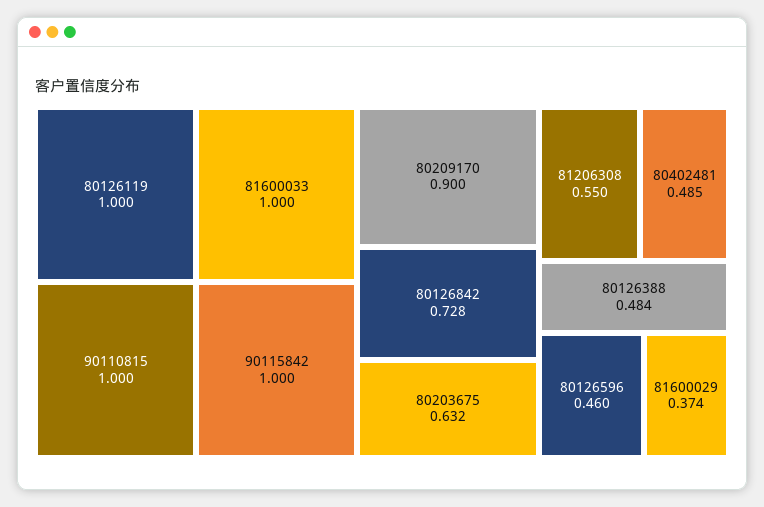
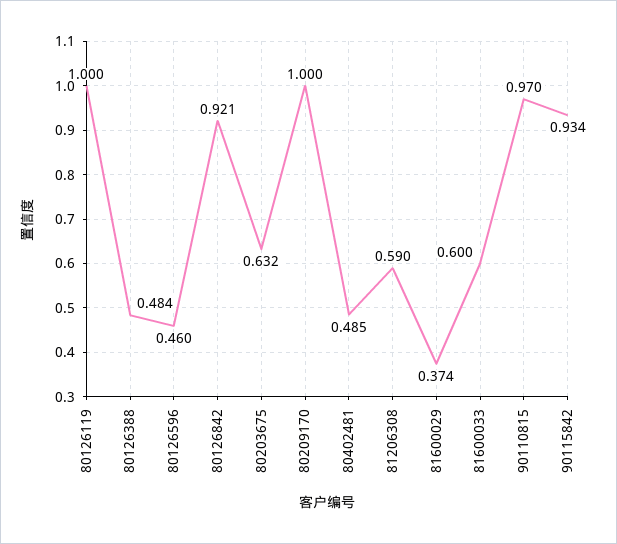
  {
    "80126119": 1,
-   "81600033": 1,
+   "81600033": 0.6,
-   "90110815": 1,
+   "90110815": 0.97,
-   "90115842": 1,
+   "90115842": 0.934,
-   "80209170": 0.9,
+   "80209170": 1,
-   "80126842": 0.728,
+   "80126842": 0.921,
    "80203675": 0.632,
-   "81206308": 0.55,
+   "81206308": 0.59,
    "80402481": 0.485,
    "80126388": 0.484,
    "80126596": 0.46,
    "81600029": 0.374
  }

